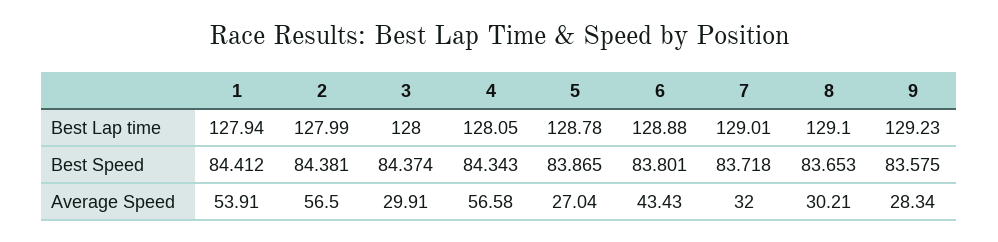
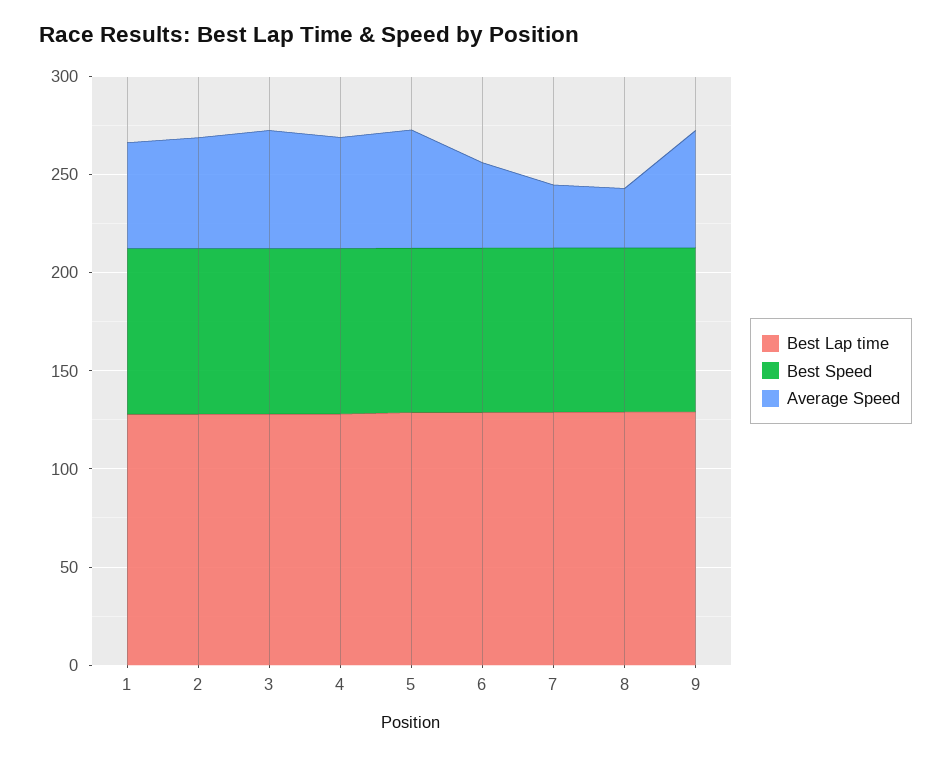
  {
    "Best Lap time": {
      "1": 127.94,
      "2": 127.99,
      "3": 128,
      "4": 128.05,
      "5": 128.78,
      "6": 128.88,
      "7": 129.01,
      "8": 129.1,
      "9": 129.23
    },
    "Best Speed": {
      "1": 84.412,
      "2": 84.381,
      "3": 84.374,
      "4": 84.343,
      "5": 83.865,
      "6": 83.801,
      "7": 83.718,
      "8": 83.653,
      "9": 83.575
    },
    "Average Speed": {
      "1": 53.91,
      "2": 56.5,
-     "3": 29.91,
+     "3": 60,
      "4": 56.58,
-     "5": 27.04,
+     "5": 60,
      "6": 43.43,
      "7": 32,
      "8": 30.21,
-     "9": 28.34
+     "9": 60
    }
  }

